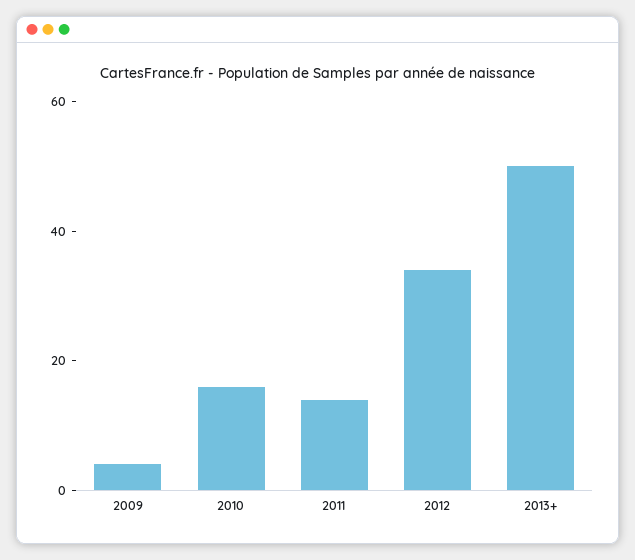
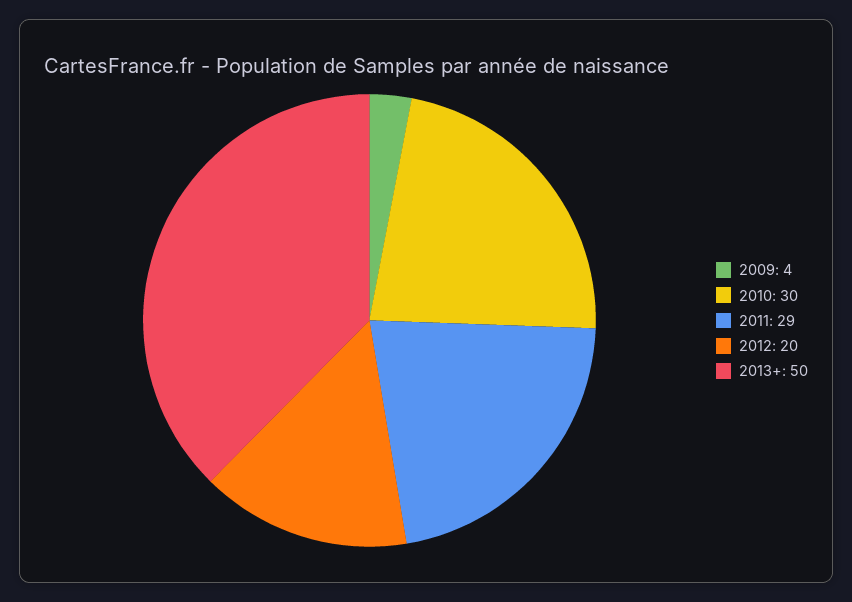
  {
    "2009": 4,
-   "2010": 15,
+   "2010": 30,
-   "2011": 15,
+   "2011": 29,
-   "2012": 35,
+   "2012": 20,
    "2013+": 50
  }

